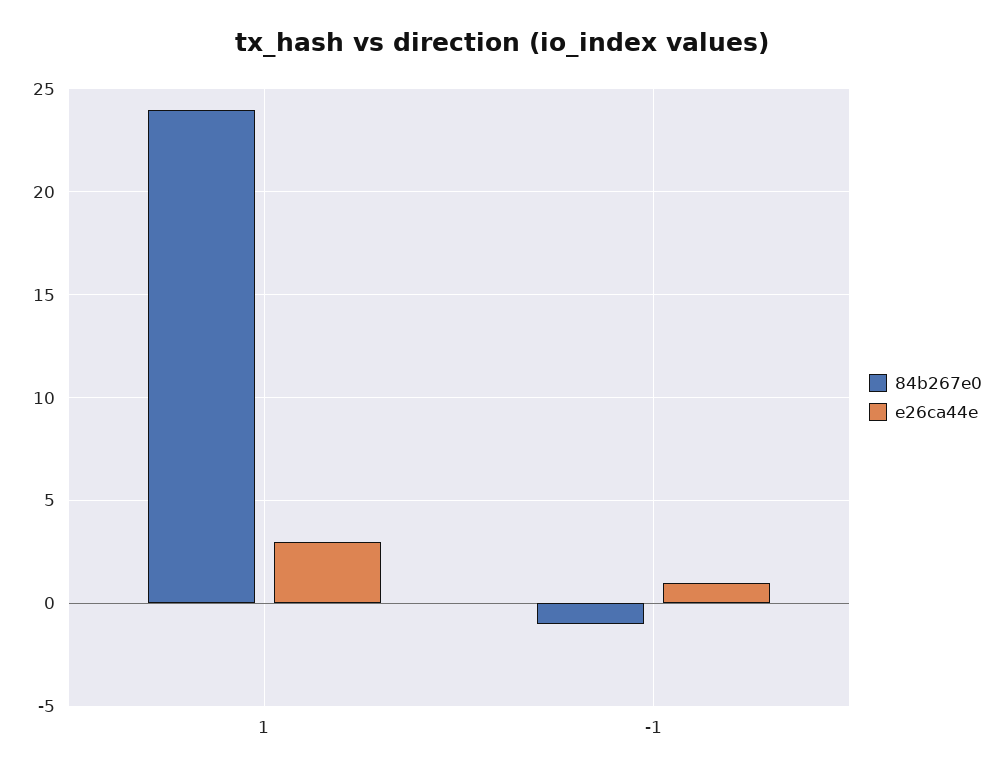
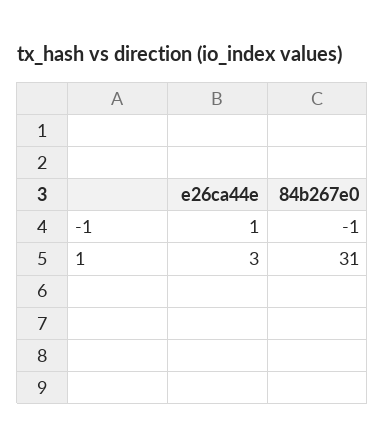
  {
    "84b267e0": {
-     "1": 24,
+     "1": 31,
      "-1": -1
    },
    "e26ca44e": {
      "1": 3,
      "-1": 1
    }
  }

